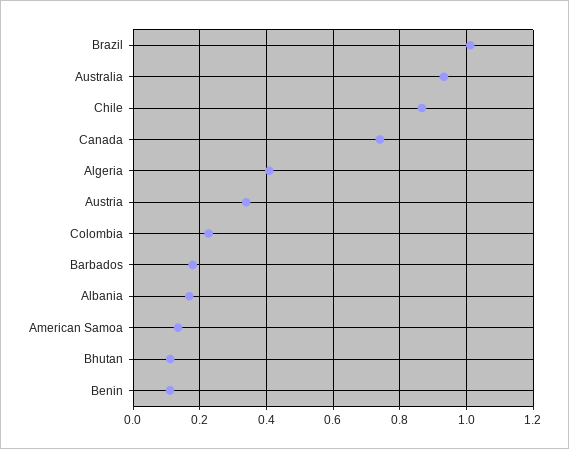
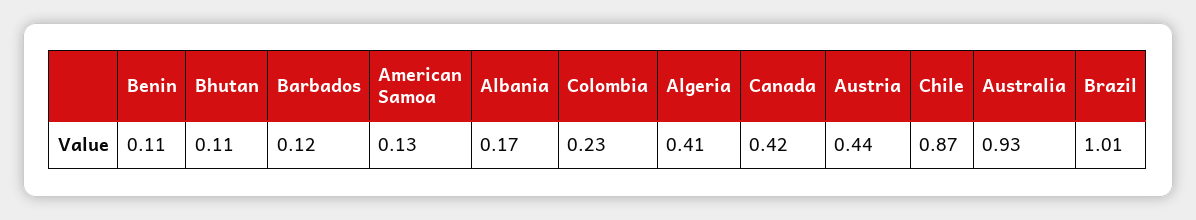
  {
    "Brazil": 1.01,
    "Australia": 0.93,
    "Chile": 0.87,
-   "Canada": 0.74,
+   "Canada": 0.42,
    "Algeria": 0.41,
-   "Austria": 0.34,
+   "Austria": 0.44,
    "Colombia": 0.23,
-   "Barbados": 0.18,
+   "Barbados": 0.12,
    "Albania": 0.17,
    "American Samoa": 0.13,
    "Bhutan": 0.11,
    "Benin": 0.11
  }

